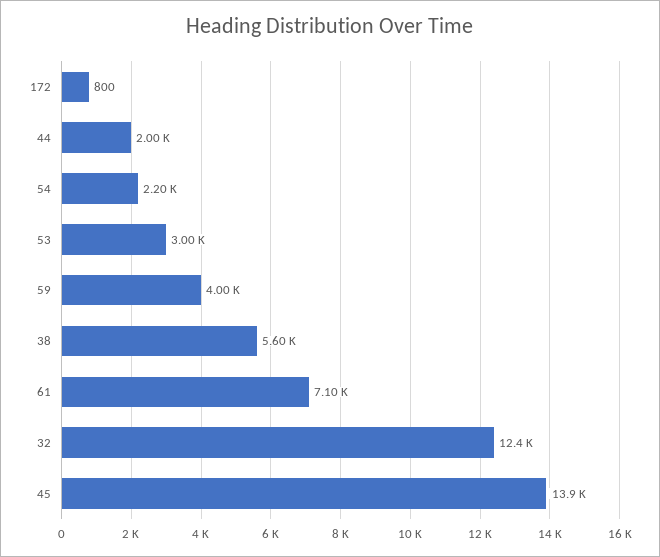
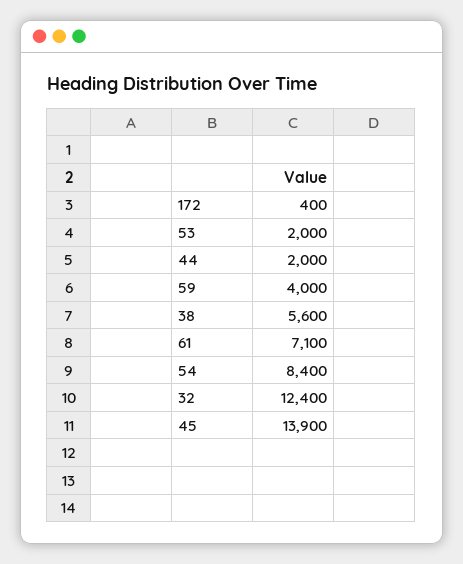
  {
-   "172": 800,
+   "172": 400,
    "44": 2000,
-   "54": 2200,
+   "54": 8400,
-   "53": 3000,
+   "53": 2000,
    "59": 4000,
    "38": 5600,
    "61": 7100,
    "32": 12400,
    "45": 13900
  }

